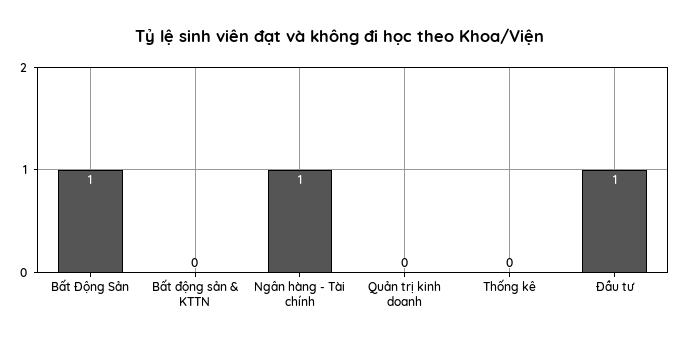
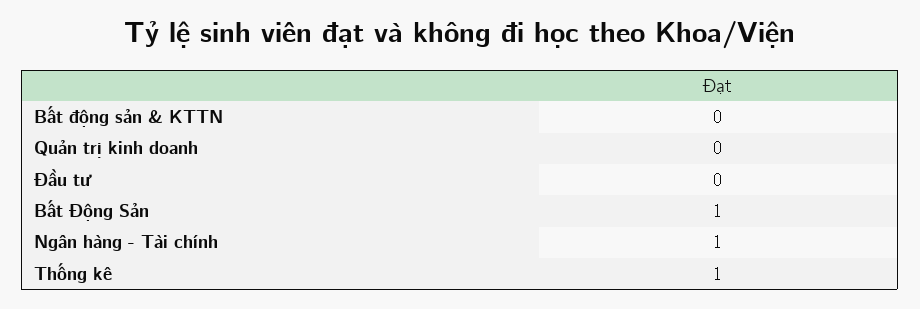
  {
    "Bất Động Sản": 1,
    "Bất động sản & KTTN": 0,
    "Ngân hàng - Tài chính": 1,
    "Quản trị kinh doanh": 0,
-   "Thống kê": 0,
+   "Thống kê": 1,
-   "Đầu tư": 1
+   "Đầu tư": 0
  }

